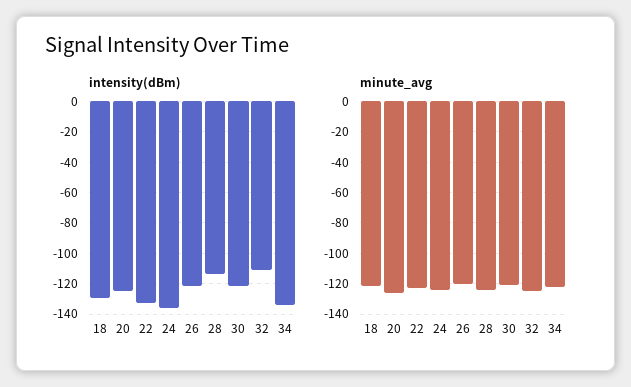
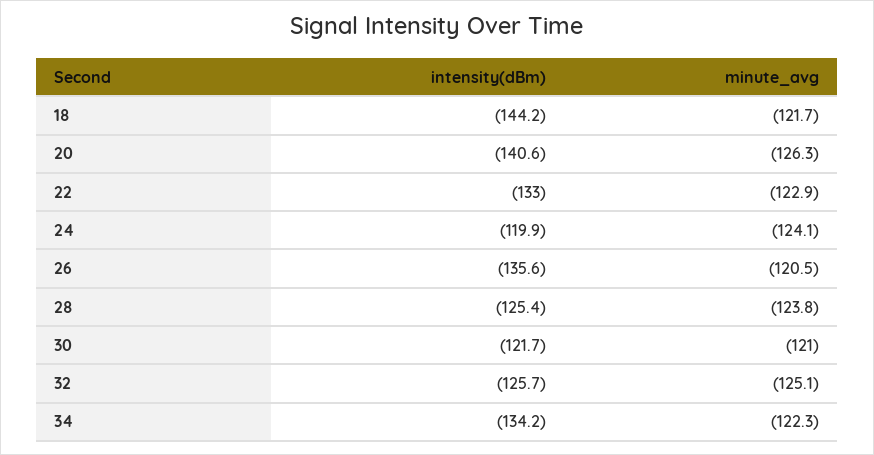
  {
    "intensity(dBm)": {
-     "18": -130,
+     "18": -144.2,
-     "20": -125,
+     "20": -140.6,
      "22": -133,
-     "24": -135,
+     "24": -119.9,
-     "26": -120,
+     "26": -135.6,
-     "28": -115,
+     "28": -125.4,
      "30": -121.7,
-     "32": -110,
+     "32": -125.7,
      "34": -134.2
    },
    "minute_avg": {
      "18": -121.7,
      "20": -126.3,
      "22": -122.9,
      "24": -124.1,
      "26": -120.5,
      "28": -123.8,
      "30": -121,
      "32": -125.1,
      "34": -122.3
    }
  }

